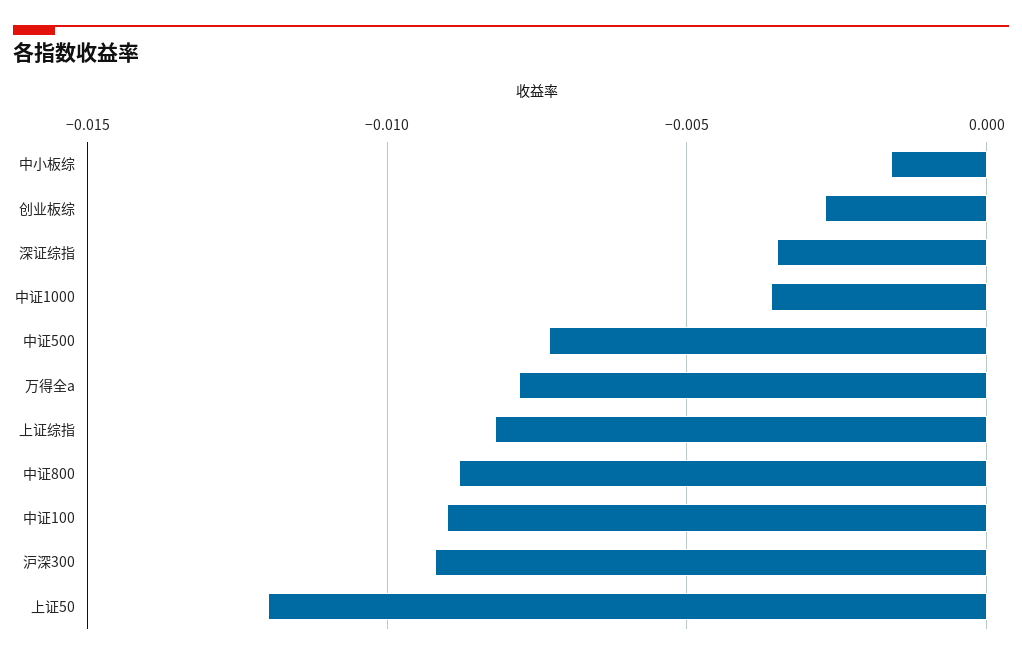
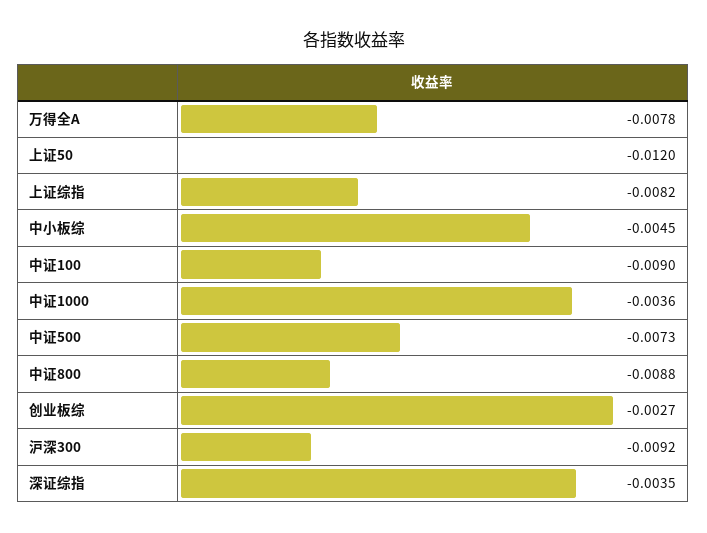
  {
-   "中小板综": -0.0015,
+   "中小板综": -0.0045,
    "创业板综": -0.0027,
    "深证综指": -0.0035,
    "中证1000": -0.0036,
    "中证500": -0.0073,
    "万得全a": -0.0078,
    "上证综指": -0.0082,
    "中证800": -0.0088,
    "中证100": -0.009,
    "沪深300": -0.0092,
    "上证50": -0.012
  }

